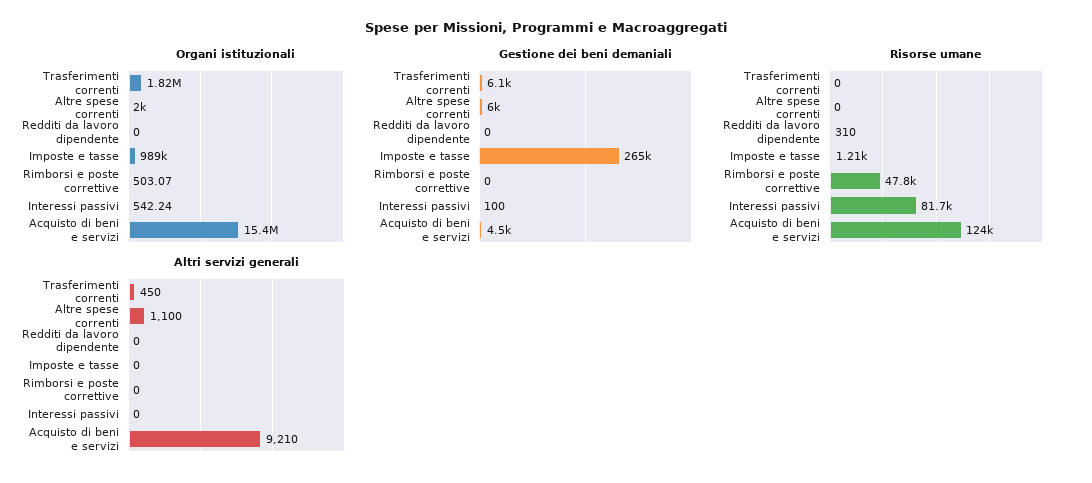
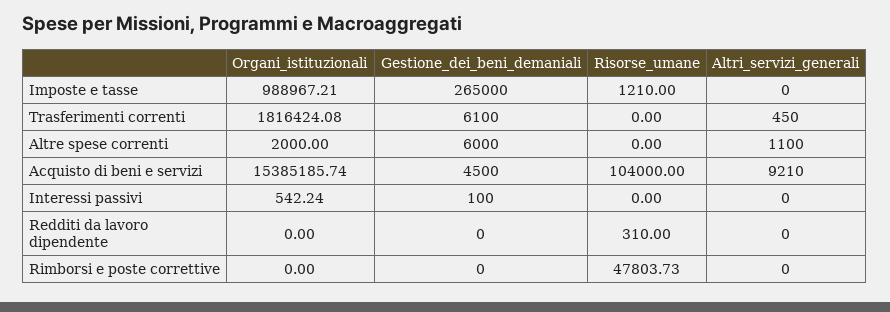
  {
    "Organi istituzionali": {
      "Trasferimenti correnti": 1816424.08,
      "Altre spese correnti": 2000,
      "Redditi da lavoro dipendente": 0,
      "Imposte e tasse": 988967.21,
-     "Rimborsi e poste correttive": 503.07,
+     "Rimborsi e poste correttive": 0,
      "Interessi passivi": 542.24,
      "Acquisto di beni e servizi": 15385185.74
    },
    "Gestione dei beni demaniali": {
      "Trasferimenti correnti": 6100,
      "Altre spese correnti": 6000,
      "Redditi da lavoro dipendente": 0,
      "Imposte e tasse": 265000,
      "Rimborsi e poste correttive": 0,
      "Interessi passivi": 100,
      "Acquisto di beni e servizi": 4500
    },
    "Risorse umane": {
      "Trasferimenti correnti": 0,
      "Altre spese correnti": 0,
      "Redditi da lavoro dipendente": 310,
      "Imposte e tasse": 1210,
      "Rimborsi e poste correttive": 47803.73,
-     "Interessi passivi": 81700,
+     "Interessi passivi": 0,
-     "Acquisto di beni e servizi": 124000
+     "Acquisto di beni e servizi": 104000
    },
    "Altri servizi generali": {
      "Trasferimenti correnti": 450,
      "Altre spese correnti": 1100,
      "Redditi da lavoro dipendente": 0,
      "Imposte e tasse": 0,
      "Rimborsi e poste correttive": 0,
      "Interessi passivi": 0,
      "Acquisto di beni e servizi": 9210
    }
  }

